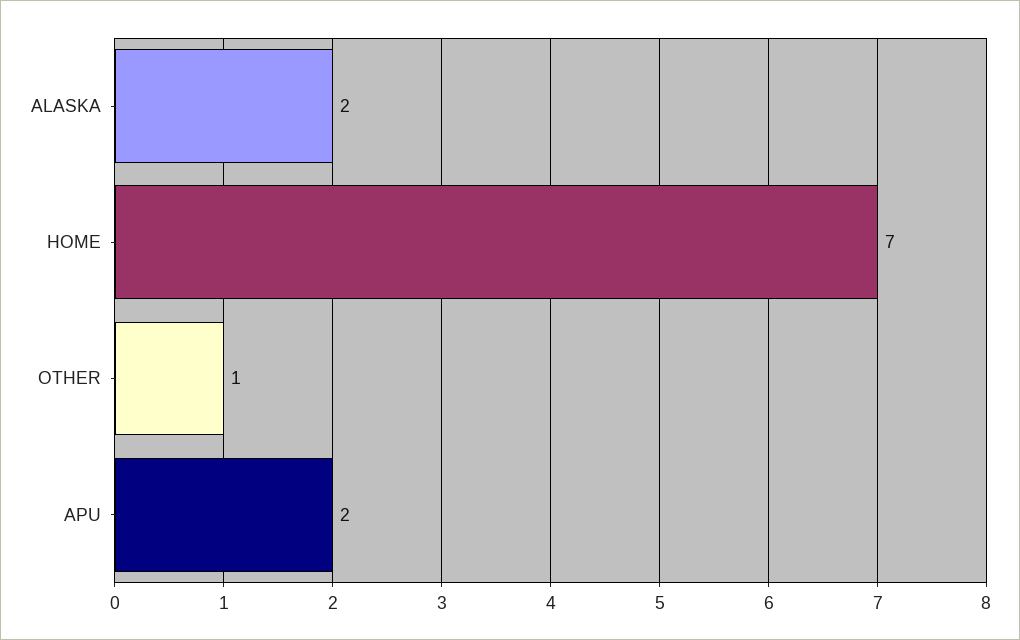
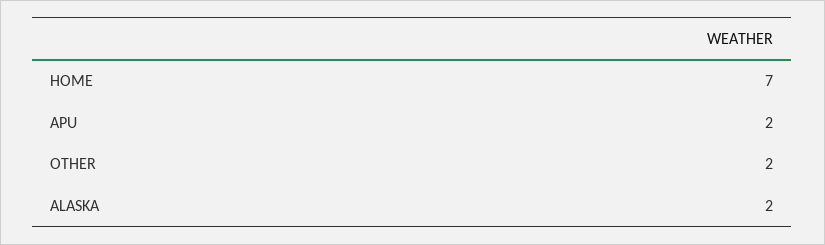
  {
    "ALASKA": 2,
    "HOME": 7,
-   "OTHER": 1,
+   "OTHER": 2,
    "APU": 2
  }

